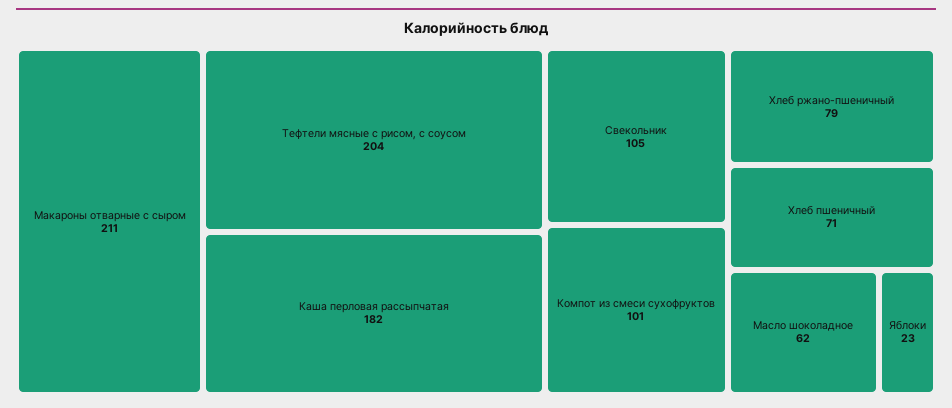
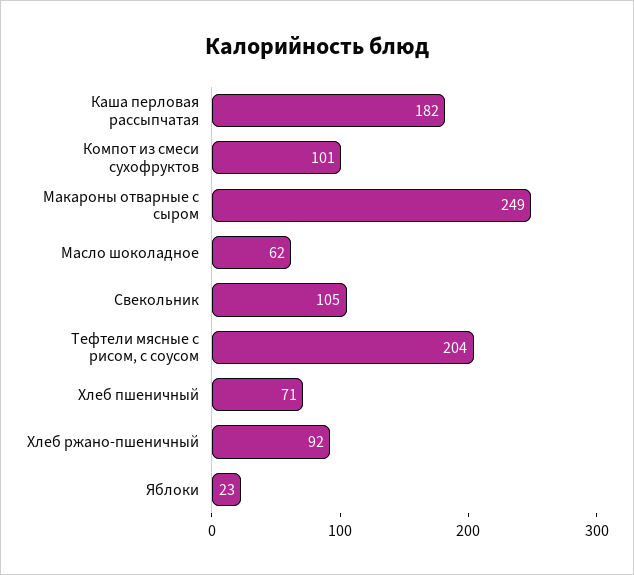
  {
-   "Макароны отварные с сыром": 211,
+   "Макароны отварные с сыром": 249,
    "Тефтели мясные с рисом, с соусом": 204,
    "Каша перловая рассыпчатая": 182,
    "Свекольник": 105,
    "Компот из смеси сухофруктов": 101,
-   "Хлеб ржано-пшеничный": 79,
+   "Хлеб ржано-пшеничный": 92,
    "Хлеб пшеничный": 71,
    "Масло шоколадное": 62,
    "Яблоки": 23
  }

